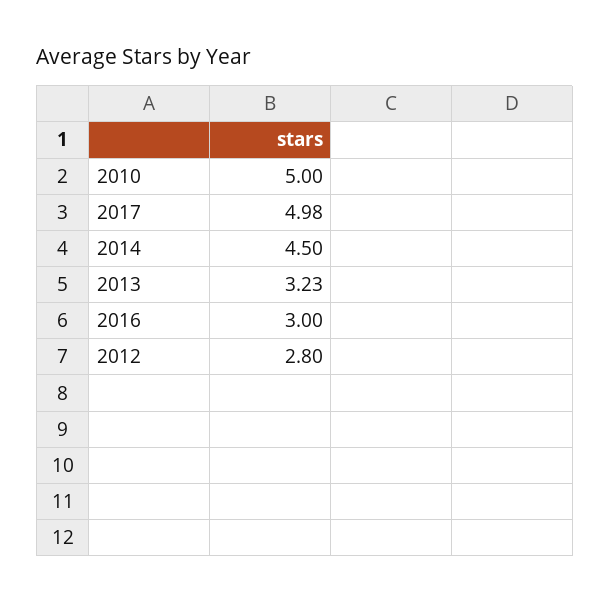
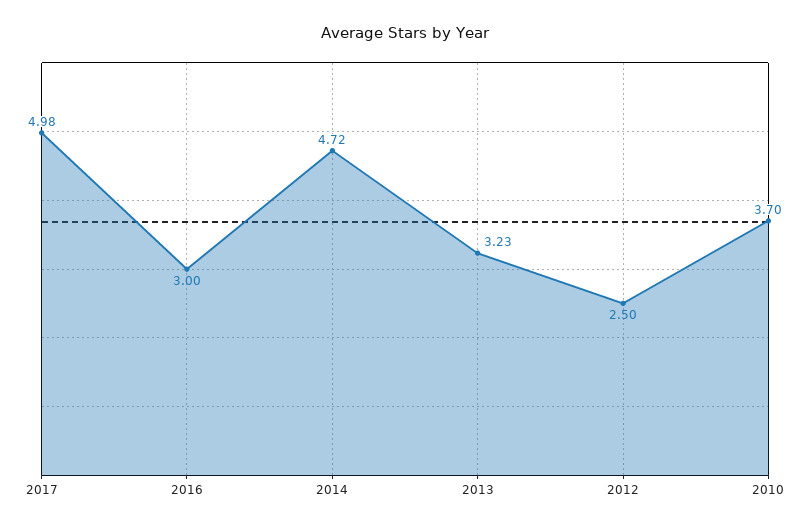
  {
-   "2010": 5,
+   "2010": 3.7,
    "2017": 4.98,
-   "2014": 4.5,
+   "2014": 4.72,
    "2013": 3.23,
    "2016": 3,
-   "2012": 2.8
+   "2012": 2.5
  }

